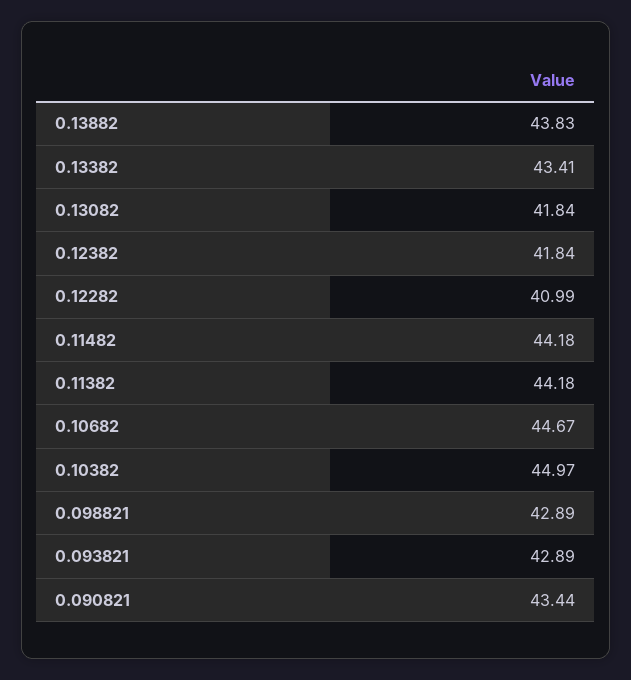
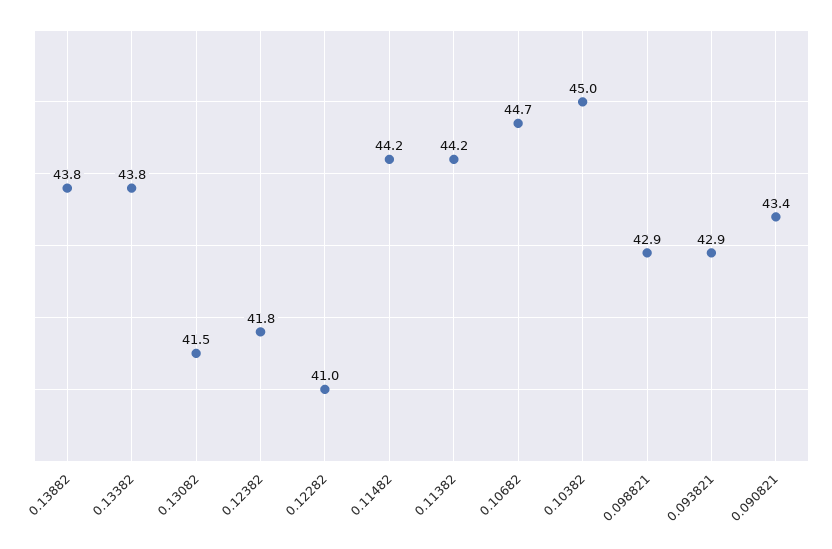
  {
    "0.13882": 43.83,
-   "0.13382": 43.41,
+   "0.13382": 43.8,
-   "0.13082": 41.84,
+   "0.13082": 41.5,
    "0.12382": 41.84,
    "0.12282": 40.99,
    "0.11482": 44.18,
    "0.11382": 44.18,
    "0.10682": 44.67,
    "0.10382": 44.97,
    "0.098821": 42.89,
    "0.093821": 42.89,
    "0.090821": 43.44
  }

